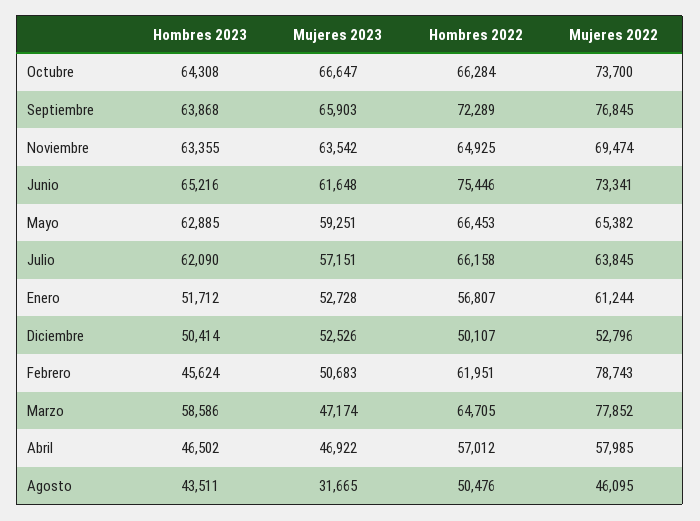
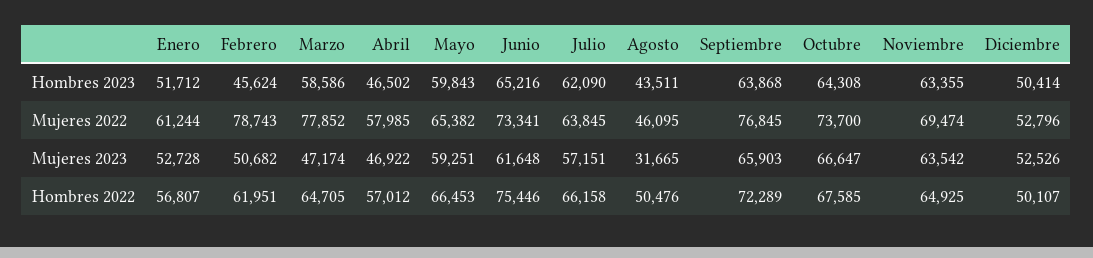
  {
    "Hombres 2023": {
      "Octubre": 64308,
      "Septiembre": 63868,
      "Noviembre": 63355,
      "Junio": 65216,
-     "Mayo": 62885,
+     "Mayo": 59843,
      "Julio": 62090,
      "Enero": 51712,
      "Diciembre": 50414,
      "Febrero": 45624,
      "Marzo": 58586,
      "Abril": 46502,
      "Agosto": 43511
    },
    "Mujeres 2023": {
      "Octubre": 66647,
      "Septiembre": 65903,
      "Noviembre": 63542,
      "Junio": 61648,
      "Mayo": 59251,
      "Julio": 57151,
      "Enero": 52728,
      "Diciembre": 52526,
-     "Febrero": 50683,
+     "Febrero": 50682,
      "Marzo": 47174,
      "Abril": 46922,
      "Agosto": 31665
    },
    "Hombres 2022": {
-     "Octubre": 66284,
+     "Octubre": 67585,
      "Septiembre": 72289,
      "Noviembre": 64925,
      "Junio": 75446,
      "Mayo": 66453,
      "Julio": 66158,
      "Enero": 56807,
      "Diciembre": 50107,
      "Febrero": 61951,
      "Marzo": 64705,
      "Abril": 57012,
      "Agosto": 50476
    },
    "Mujeres 2022": {
      "Octubre": 73700,
      "Septiembre": 76845,
      "Noviembre": 69474,
      "Junio": 73341,
      "Mayo": 65382,
      "Julio": 63845,
      "Enero": 61244,
      "Diciembre": 52796,
      "Febrero": 78743,
      "Marzo": 77852,
      "Abril": 57985,
      "Agosto": 46095
    }
  }

